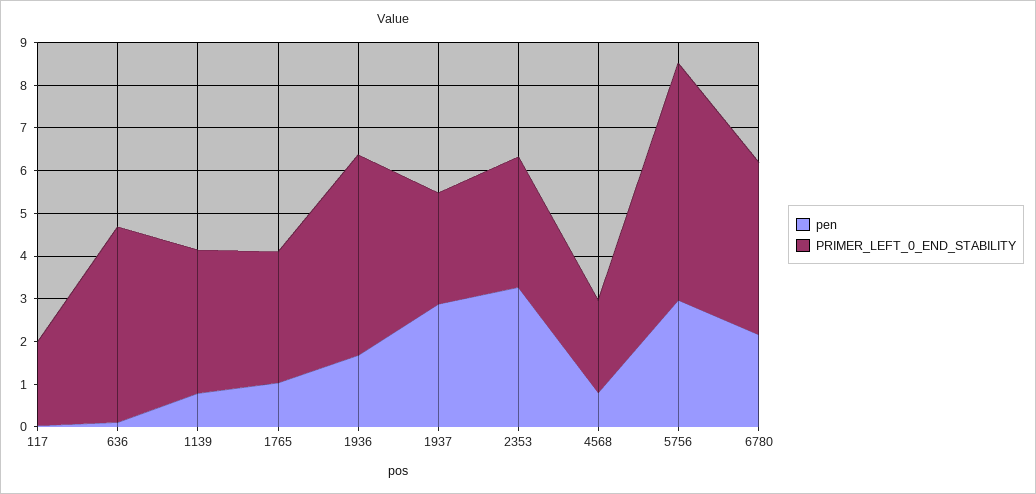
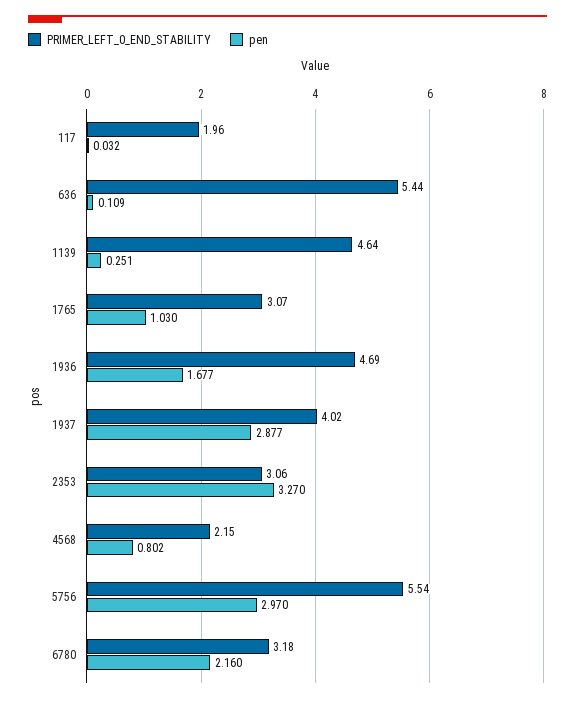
  {
    "pen": {
      "117": 0.032,
      "636": 0.109,
-     "1139": 0.8,
+     "1139": 0.251,
      "1765": 1.03,
      "1936": 1.677,
      "1937": 2.877,
      "2353": 3.27,
      "4568": 0.802,
      "5756": 2.97,
      "6780": 2.16
    },
    "PRIMER_LEFT_0_END_STABILITY": {
      "117": 1.96,
-     "636": 4.6,
+     "636": 5.44,
-     "1139": 3.4,
+     "1139": 4.64,
      "1765": 3.07,
      "1936": 4.69,
-     "1937": 2.6,
+     "1937": 4.02,
      "2353": 3.06,
      "4568": 2.15,
      "5756": 5.54,
-     "6780": 4
+     "6780": 3.18
    }
  }

